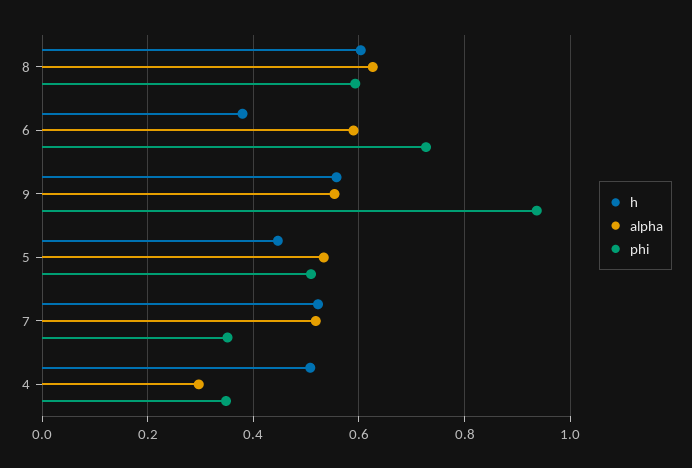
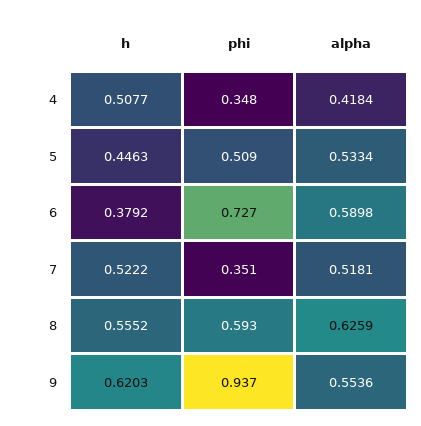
  {
    "h": {
-     "8": 0.6,
+     "8": 0.5552,
      "6": 0.3792,
-     "9": 0.56,
+     "9": 0.6203,
      "5": 0.4463,
      "7": 0.5222,
      "4": 0.5077
    },
    "alpha": {
      "8": 0.6259,
      "6": 0.5898,
      "9": 0.5536,
      "5": 0.5334,
      "7": 0.5181,
-     "4": 0.3
+     "4": 0.4184
    },
    "phi": {
      "8": 0.593,
      "6": 0.727,
      "9": 0.937,
      "5": 0.509,
      "7": 0.351,
      "4": 0.348
    }
  }

